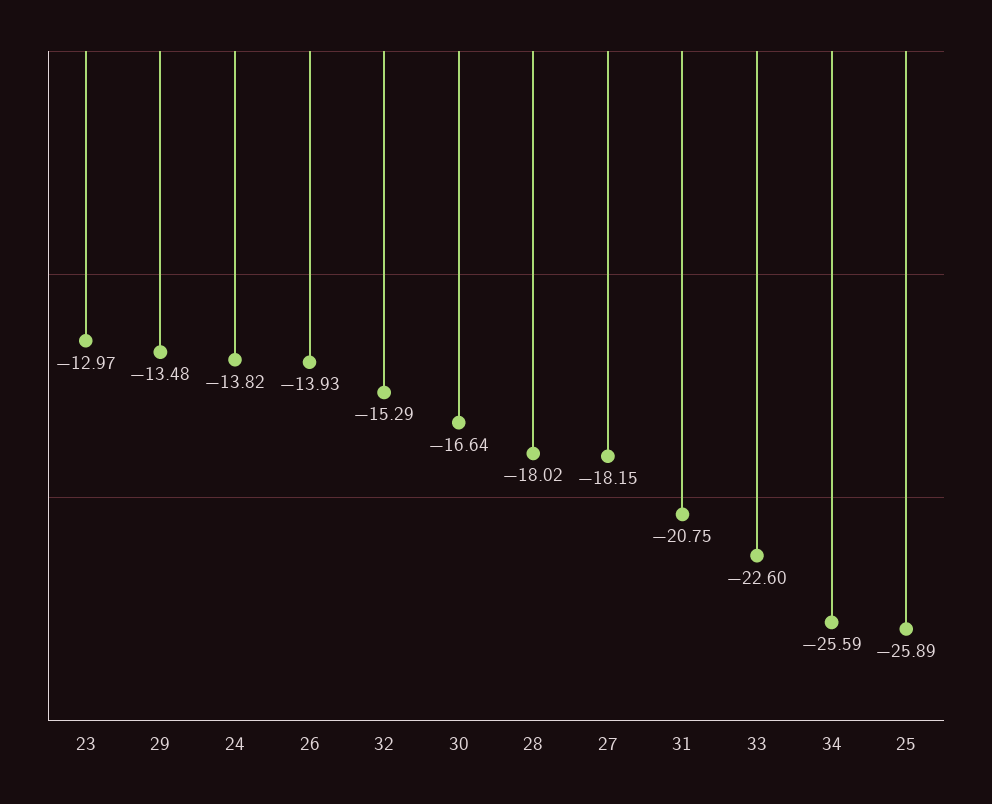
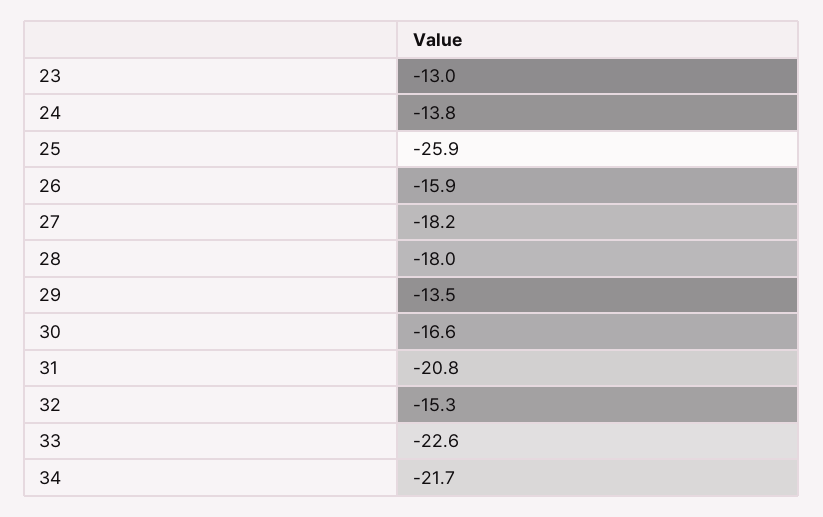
  {
    "23": -12.97,
    "29": -13.48,
    "24": -13.82,
-   "26": -13.93,
+   "26": -15.9,
    "32": -15.29,
    "30": -16.64,
    "28": -18.02,
    "27": -18.15,
    "31": -20.75,
    "33": -22.6,
-   "34": -25.59,
+   "34": -21.7,
    "25": -25.89
  }

